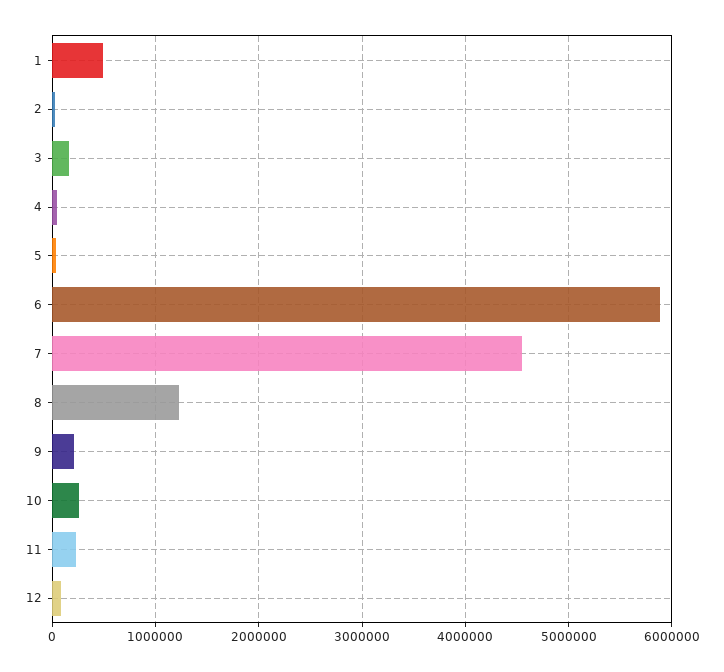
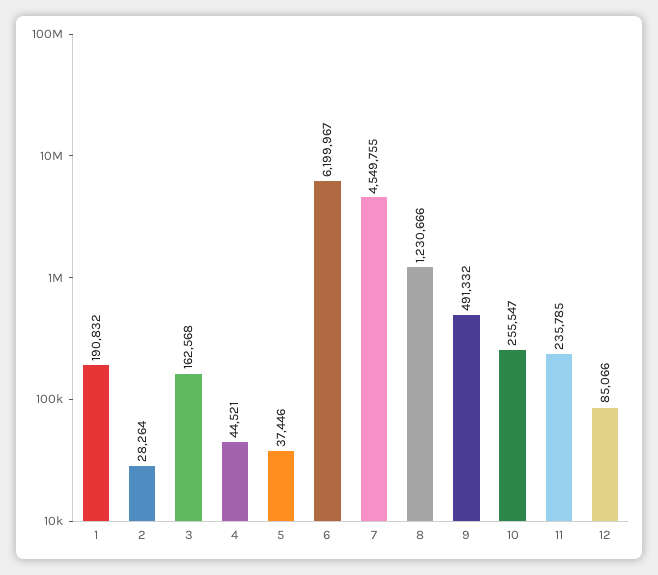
  {
-   "1": 500000,
+   "1": 190832,
    "2": 28264,
    "3": 162568,
    "4": 44521,
    "5": 37446,
-   "6": 5900000,
+   "6": 6199967,
    "7": 4549755,
    "8": 1230666,
-   "9": 200000,
+   "9": 491332,
    "10": 255547,
    "11": 235785,
    "12": 85066
  }

